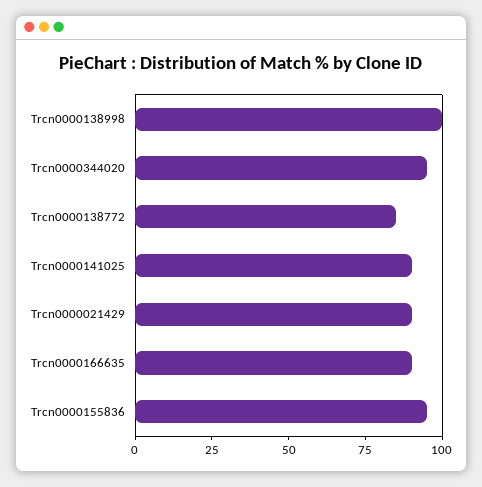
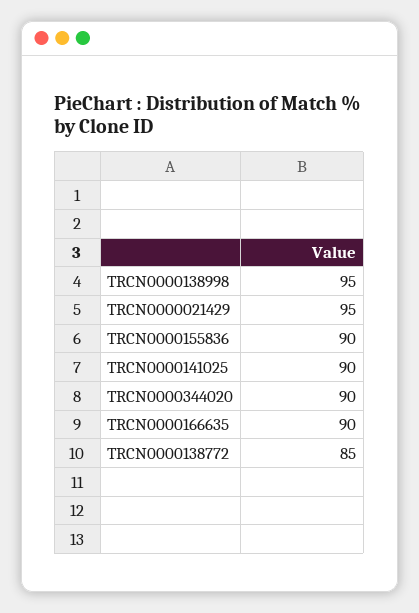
  {
-   "Trcn0000138998": 100,
+   "Trcn0000138998": 95,
-   "Trcn0000344020": 95,
+   "Trcn0000344020": 90,
    "Trcn0000138772": 85,
    "Trcn0000141025": 90,
-   "Trcn0000021429": 90,
+   "Trcn0000021429": 95,
    "Trcn0000166635": 90,
-   "Trcn0000155836": 95
+   "Trcn0000155836": 90
  }

